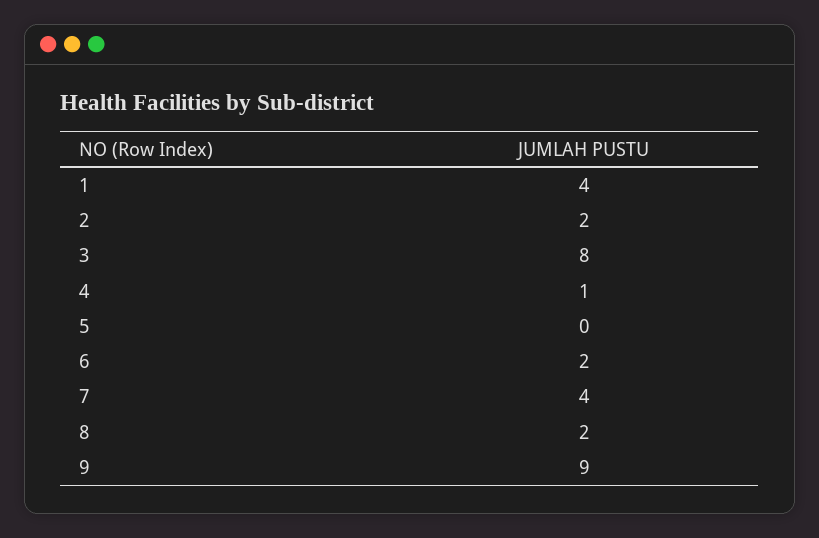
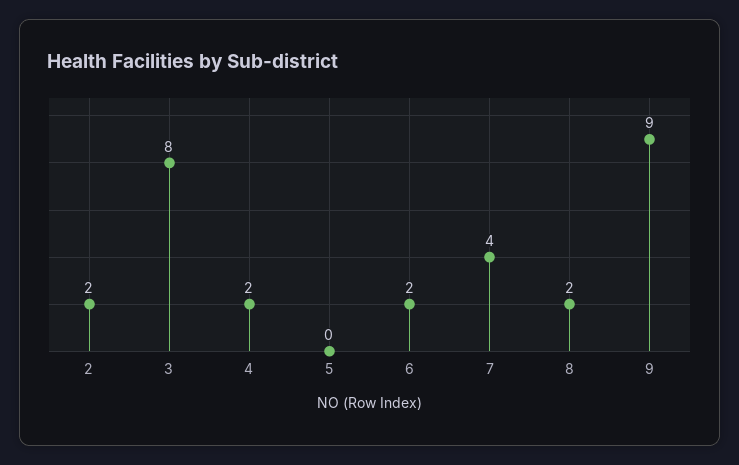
  {
-   "1": 4,
    "2": 2,
    "3": 8,
-   "4": 1,
+   "4": 2,
    "5": 0,
    "6": 2,
    "7": 4,
    "8": 2,
    "9": 9
  }

